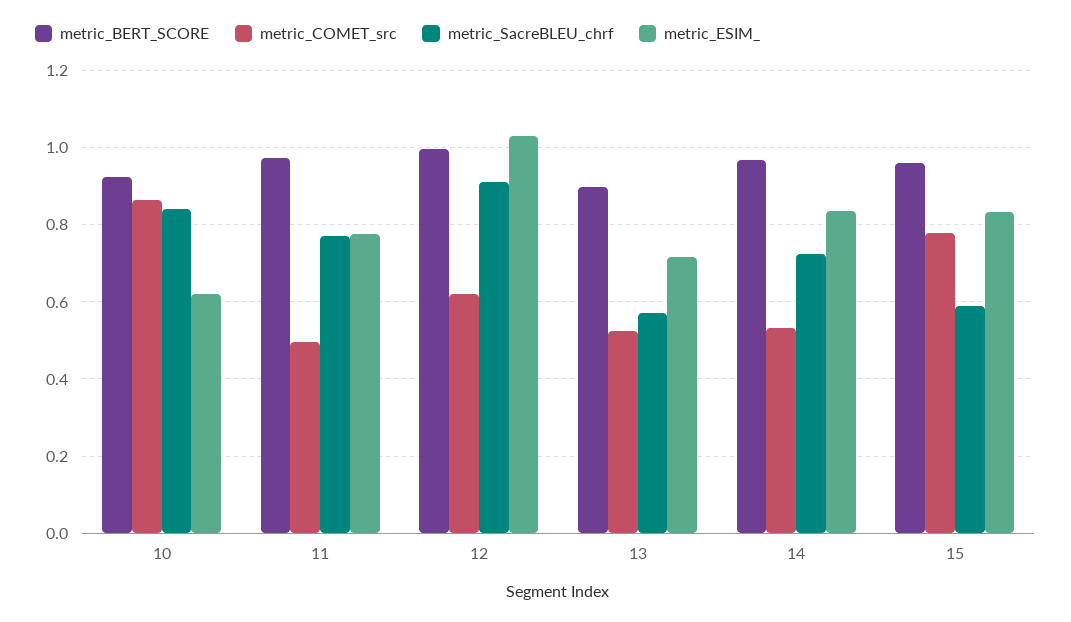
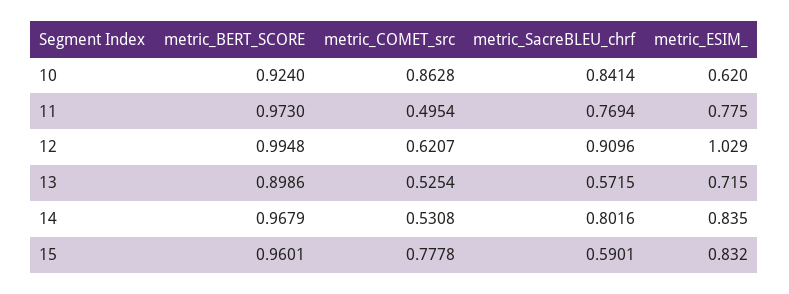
  {
    "metric_BERT_SCORE": {
      "10": 0.924,
      "11": 0.973,
      "12": 0.9948,
      "13": 0.8986,
      "14": 0.9679,
      "15": 0.9601
    },
    "metric_COMET_src": {
      "10": 0.8628,
      "11": 0.4954,
      "12": 0.6207,
      "13": 0.5254,
      "14": 0.5308,
      "15": 0.7778
    },
    "metric_SacreBLEU_chrf": {
      "10": 0.8414,
      "11": 0.7694,
      "12": 0.9096,
      "13": 0.5715,
-     "14": 0.72,
+     "14": 0.8016,
      "15": 0.5901
    },
    "metric_ESIM_": {
      "10": 0.62,
      "11": 0.775,
      "12": 1.029,
      "13": 0.715,
      "14": 0.835,
      "15": 0.832
    }
  }

